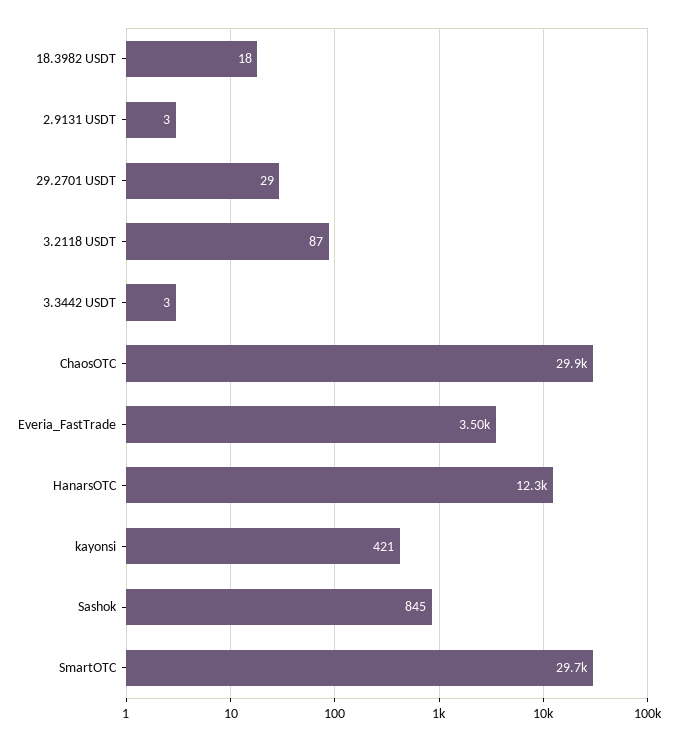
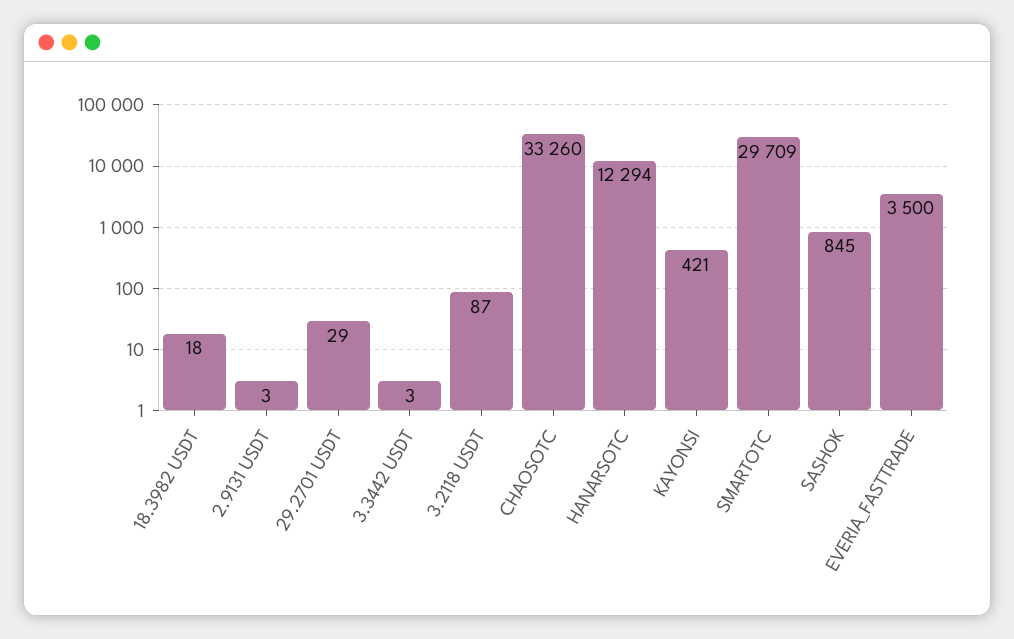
  {
    "18.3982 USDT": 18,
    "2.9131 USDT": 3,
    "29.2701 USDT": 29,
    "3.2118 USDT": 87,
    "3.3442 USDT": 3,
-   "ChaosOTC": 29900,
+   "ChaosOTC": 33260,
    "Everia_FastTrade": 3500,
    "HanarsOTC": 12294,
    "kayonsi": 421,
    "Sashok": 845,
    "SmartOTC": 29709
  }

